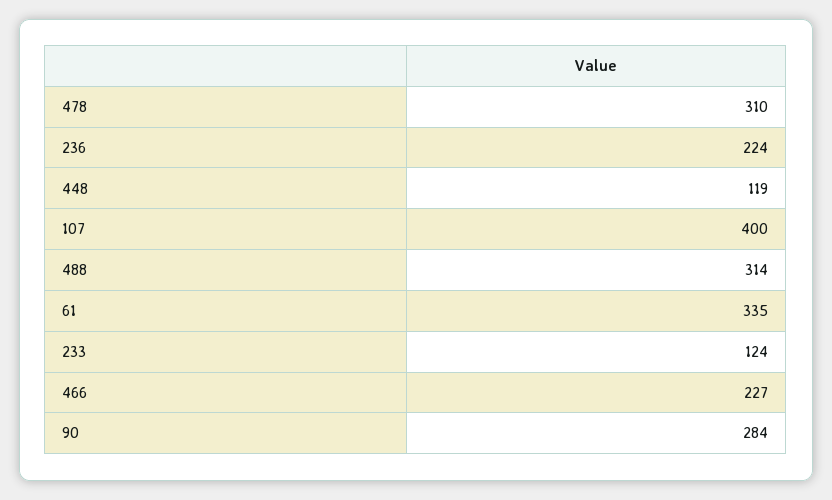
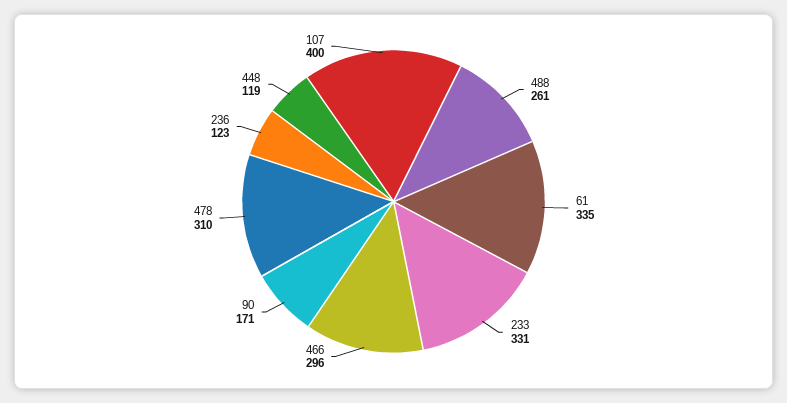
  {
    "478": 310,
-   "236": 224,
+   "236": 123,
    "448": 119,
    "107": 400,
-   "488": 314,
+   "488": 261,
    "61": 335,
-   "233": 124,
+   "233": 331,
-   "466": 227,
+   "466": 296,
-   "90": 284
+   "90": 171
  }

